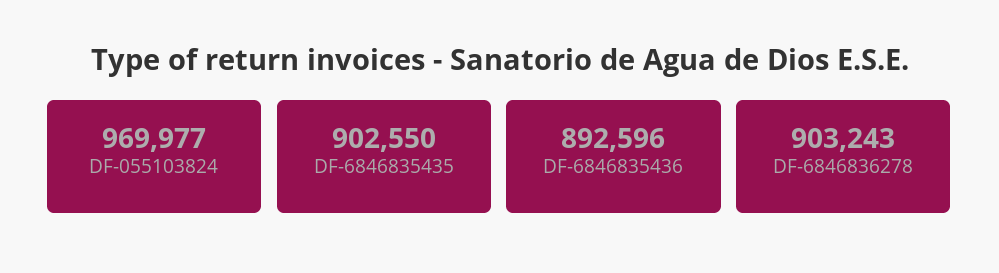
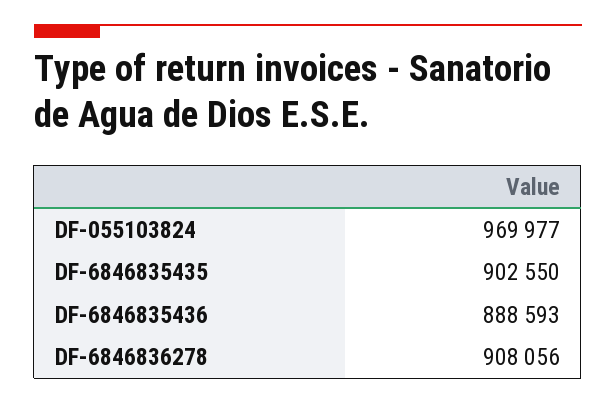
  {
    "DF-055103824": 969977,
    "DF-6846835435": 902550,
-   "DF-6846835436": 892596,
+   "DF-6846835436": 888593,
-   "DF-6846836278": 903243
+   "DF-6846836278": 908056
  }

